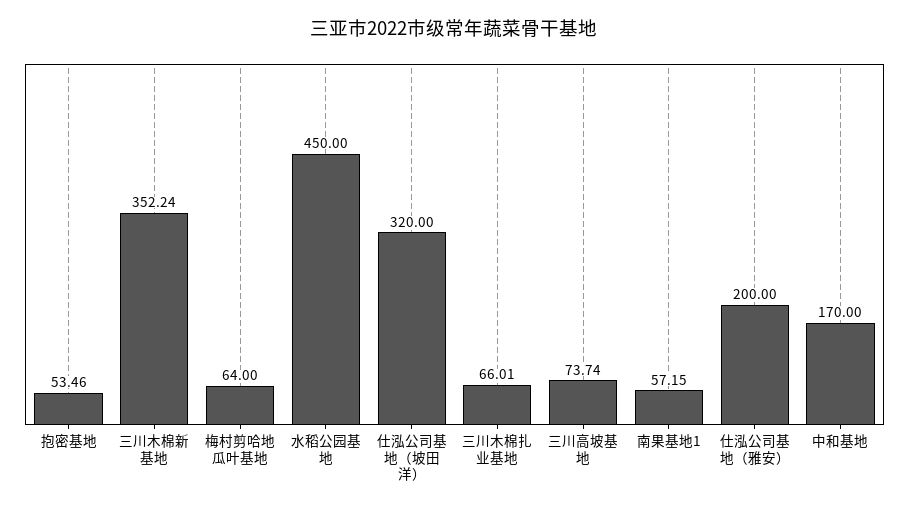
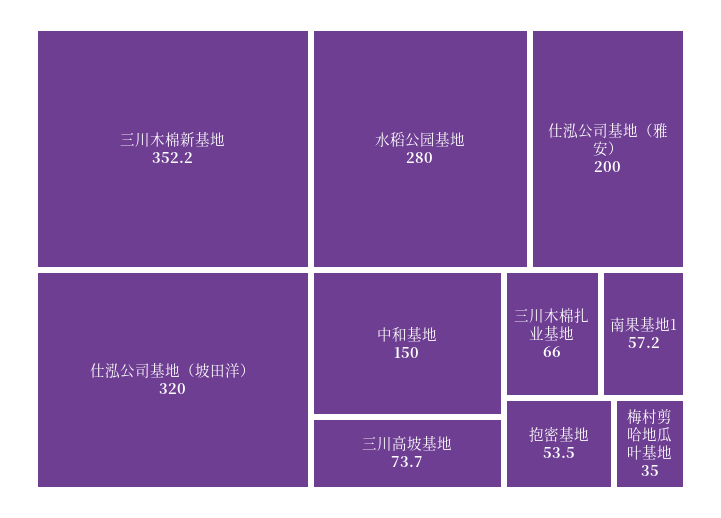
  {
    "抱密基地": 53.46,
    "三川木棉新基地": 352.24,
-   "梅村剪哈地瓜叶基地": 64,
+   "梅村剪哈地瓜叶基地": 35,
-   "水稻公园基地": 450,
+   "水稻公园基地": 280,
    "仕泓公司基地（坡田洋）": 320,
    "三川木棉扎业基地": 66.01,
    "三川高坡基地": 73.74,
    "南果基地1": 57.15,
    "仕泓公司基地（雅安）": 200,
-   "中和基地": 170
+   "中和基地": 150
  }

